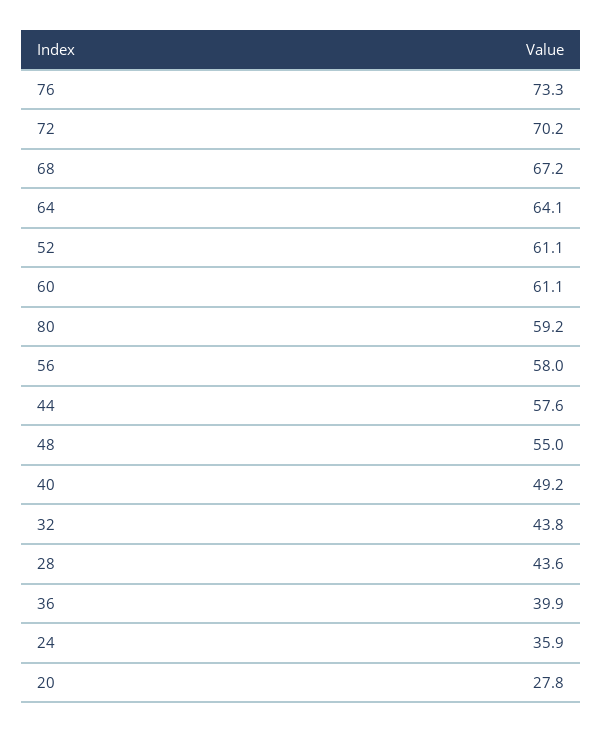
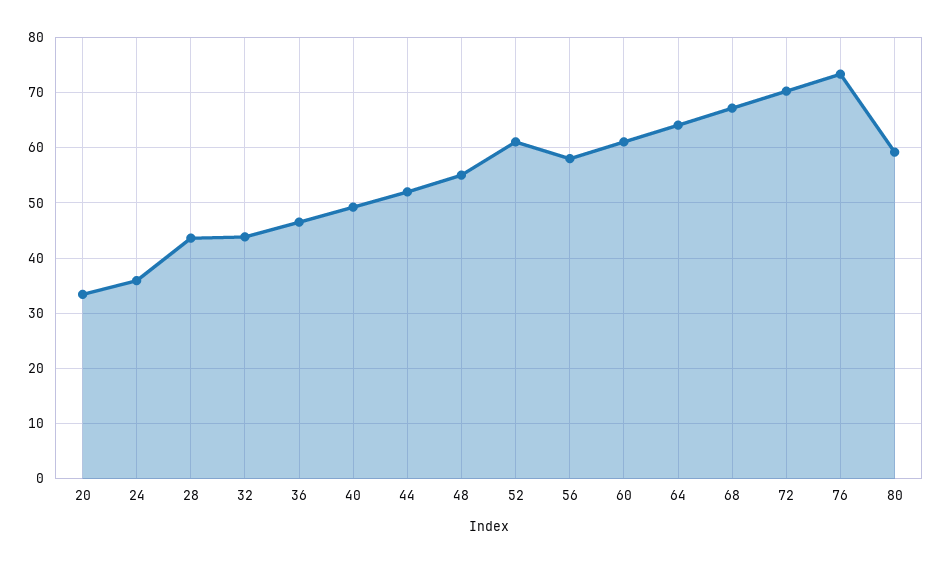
  {
    "76": 73.3,
    "72": 70.2,
    "68": 67.2,
    "64": 64.1,
    "52": 61.1,
    "60": 61.1,
    "80": 59.2,
    "56": 58,
-   "44": 57.6,
+   "44": 52,
    "48": 55,
    "40": 49.2,
    "32": 43.8,
    "28": 43.6,
-   "36": 39.9,
+   "36": 46,
    "24": 35.9,
-   "20": 27.8
+   "20": 34
  }

